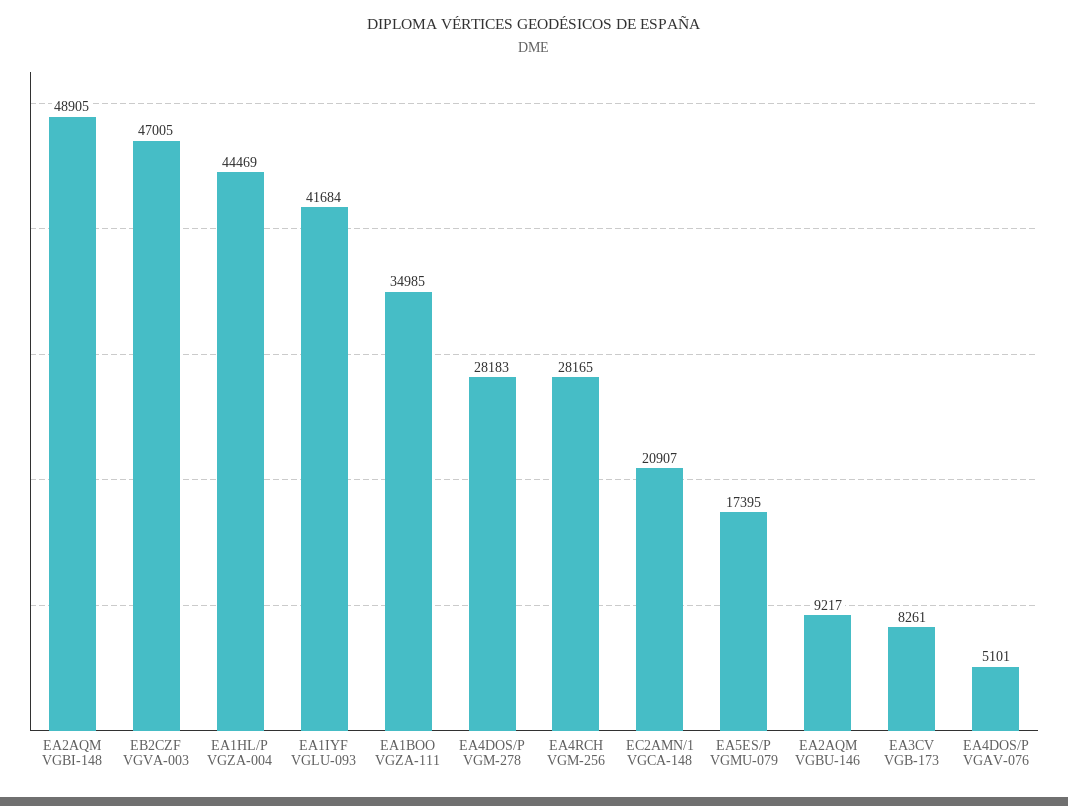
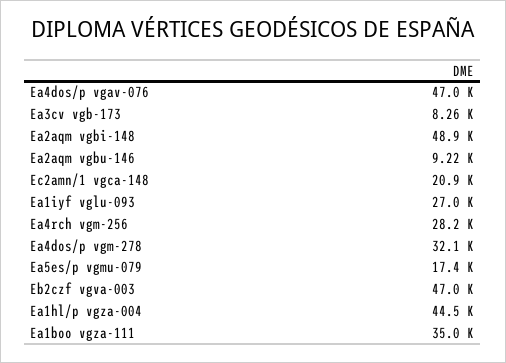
  {
    "EA2AQM VGBI-148": 48905,
    "EB2CZF VGVA-003": 47005,
    "EA1HL/P VGZA-004": 44469,
-   "EA1IYF VGLU-093": 41684,
+   "EA1IYF VGLU-093": 27000,
    "EA1BOO VGZA-111": 34985,
-   "EA4DOS/P VGM-278": 28183,
+   "EA4DOS/P VGM-278": 32100,
    "EA4RCH VGM-256": 28165,
    "EC2AMN/1 VGCA-148": 20907,
    "EA5ES/P VGMU-079": 17395,
    "EA2AQM VGBU-146": 9217,
    "EA3CV VGB-173": 8261,
-   "EA4DOS/P VGAV-076": 5101
+   "EA4DOS/P VGAV-076": 47000
  }

